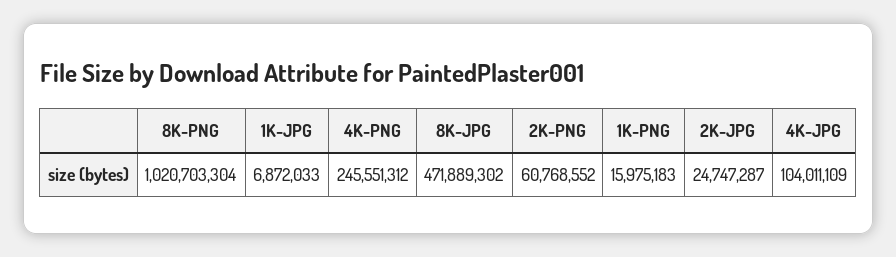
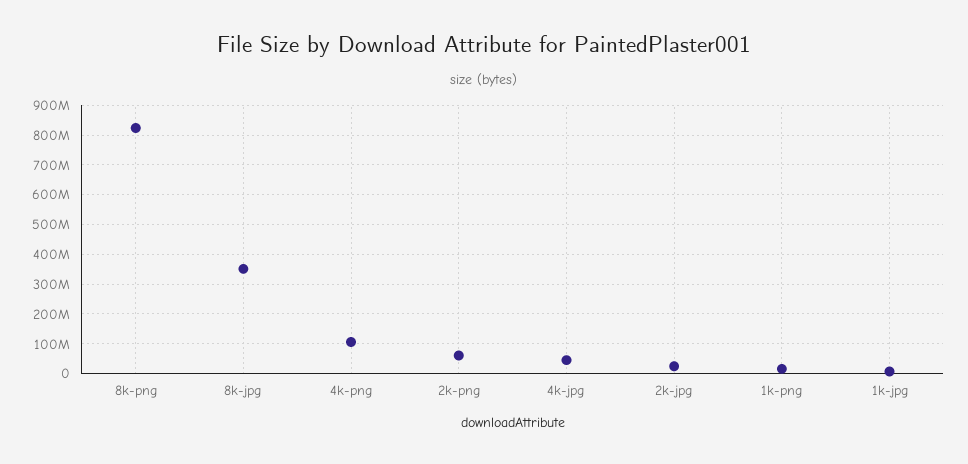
  {
-   "8K-PNG": 1020703304,
+   "8K-PNG": 825000000,
    "1K-JPG": 6872033,
-   "4K-PNG": 245551312,
+   "4K-PNG": 100000000,
-   "8K-JPG": 471889302,
+   "8K-JPG": 350000000,
    "2K-PNG": 60768552,
    "1K-PNG": 15975183,
    "2K-JPG": 24747287,
-   "4K-JPG": 104011109
+   "4K-JPG": 50000000
  }

